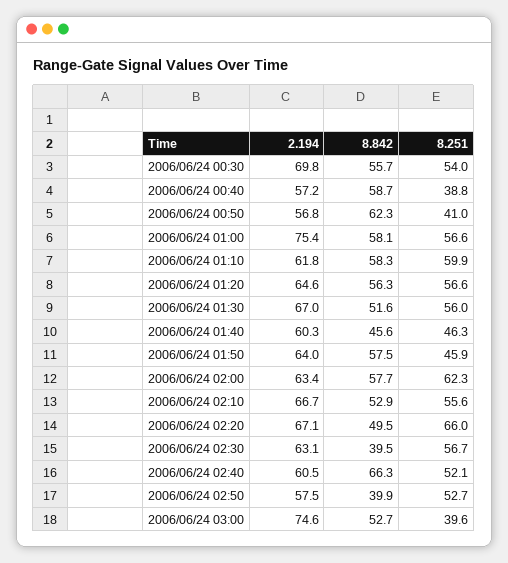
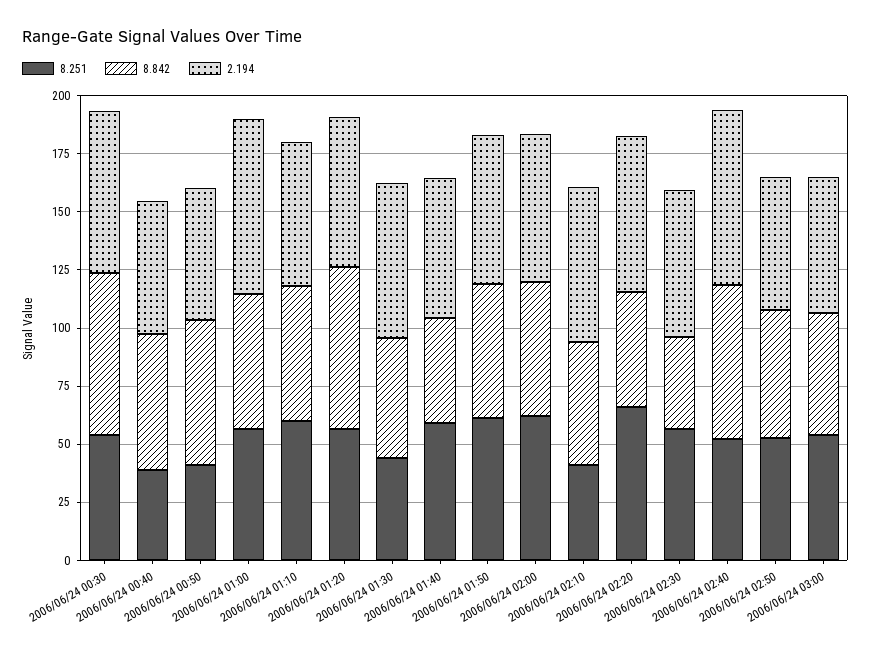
  {
    "2.194": {
      "2006/06/24 00:30": 69.8,
      "2006/06/24 00:40": 57.2,
      "2006/06/24 00:50": 56.8,
      "2006/06/24 01:00": 75.4,
      "2006/06/24 01:10": 61.8,
      "2006/06/24 01:20": 64.6,
      "2006/06/24 01:30": 67,
      "2006/06/24 01:40": 60.3,
      "2006/06/24 01:50": 64,
      "2006/06/24 02:00": 63.4,
      "2006/06/24 02:10": 66.7,
      "2006/06/24 02:20": 67.1,
      "2006/06/24 02:30": 63.1,
-     "2006/06/24 02:40": 60.5,
+     "2006/06/24 02:40": 75,
      "2006/06/24 02:50": 57.5,
-     "2006/06/24 03:00": 74.6
+     "2006/06/24 03:00": 60
    },
    "8.842": {
-     "2006/06/24 00:30": 55.7,
+     "2006/06/24 00:30": 70,
      "2006/06/24 00:40": 58.7,
      "2006/06/24 00:50": 62.3,
      "2006/06/24 01:00": 58.1,
      "2006/06/24 01:10": 58.3,
-     "2006/06/24 01:20": 56.3,
+     "2006/06/24 01:20": 70,
      "2006/06/24 01:30": 51.6,
      "2006/06/24 01:40": 45.6,
      "2006/06/24 01:50": 57.5,
      "2006/06/24 02:00": 57.7,
      "2006/06/24 02:10": 52.9,
      "2006/06/24 02:20": 49.5,
      "2006/06/24 02:30": 39.5,
      "2006/06/24 02:40": 66.3,
-     "2006/06/24 02:50": 39.9,
+     "2006/06/24 02:50": 55,
      "2006/06/24 03:00": 52.7
    },
    "8.251": {
      "2006/06/24 00:30": 54,
      "2006/06/24 00:40": 38.8,
      "2006/06/24 00:50": 41,
      "2006/06/24 01:00": 56.6,
      "2006/06/24 01:10": 59.9,
      "2006/06/24 01:20": 56.6,
-     "2006/06/24 01:30": 56,
+     "2006/06/24 01:30": 45,
-     "2006/06/24 01:40": 46.3,
+     "2006/06/24 01:40": 60,
-     "2006/06/24 01:50": 45.9,
+     "2006/06/24 01:50": 60,
      "2006/06/24 02:00": 62.3,
-     "2006/06/24 02:10": 55.6,
+     "2006/06/24 02:10": 40,
      "2006/06/24 02:20": 66,
      "2006/06/24 02:30": 56.7,
      "2006/06/24 02:40": 52.1,
      "2006/06/24 02:50": 52.7,
-     "2006/06/24 03:00": 39.6
+     "2006/06/24 03:00": 55
    }
  }

